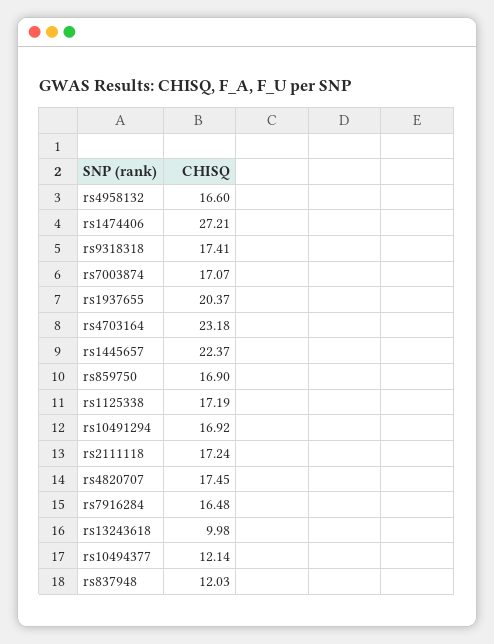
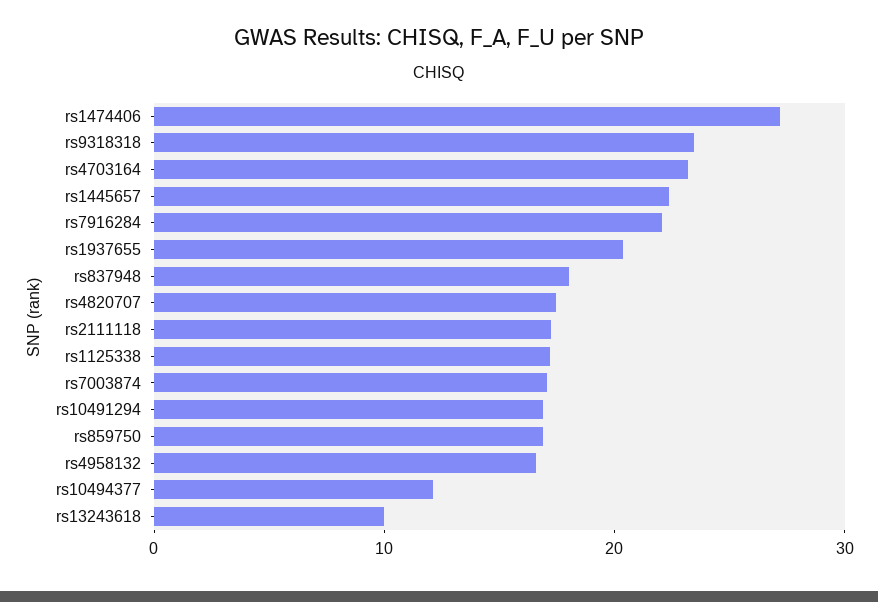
  {
    "rs4958132": 16.6,
    "rs1474406": 27.21,
-   "rs9318318": 17.41,
+   "rs9318318": 24,
    "rs7003874": 17.07,
    "rs1937655": 20.37,
    "rs4703164": 23.18,
    "rs1445657": 22.37,
    "rs859750": 16.9,
    "rs1125338": 17.19,
    "rs10491294": 16.92,
    "rs2111118": 17.24,
    "rs4820707": 17.45,
-   "rs7916284": 16.48,
+   "rs7916284": 22,
    "rs13243618": 9.98,
    "rs10494377": 12.14,
-   "rs837948": 12.03
+   "rs837948": 18
  }

